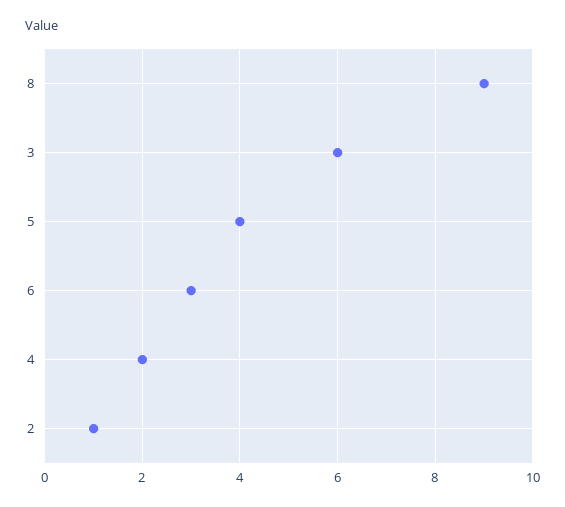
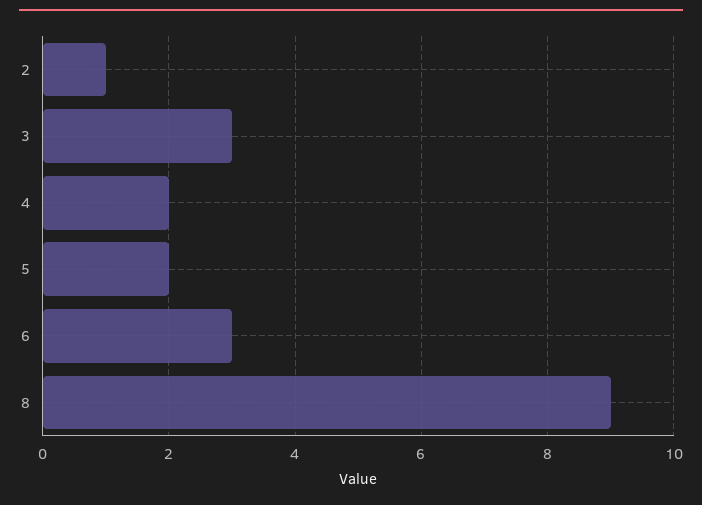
  {
    "8": 9,
-   "3": 6,
+   "3": 3,
-   "5": 4,
+   "5": 2,
    "6": 3,
    "4": 2,
    "2": 1
  }

